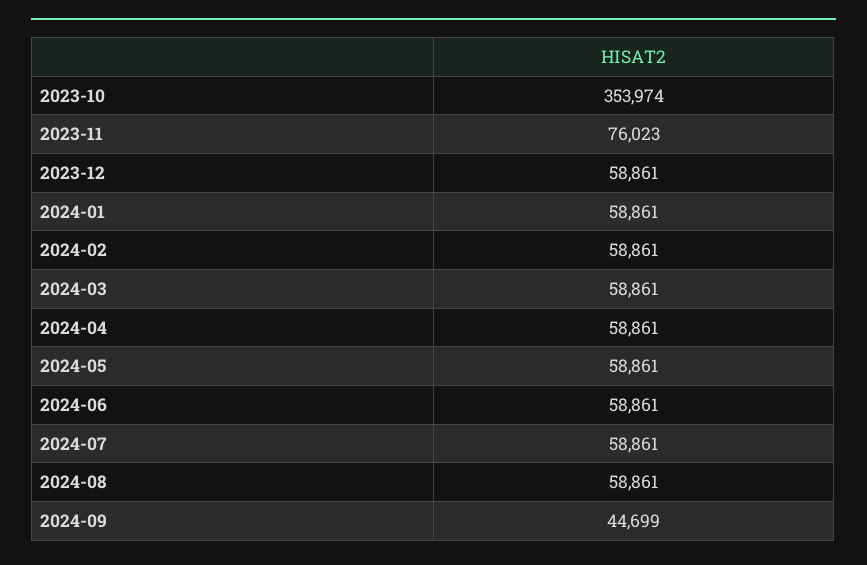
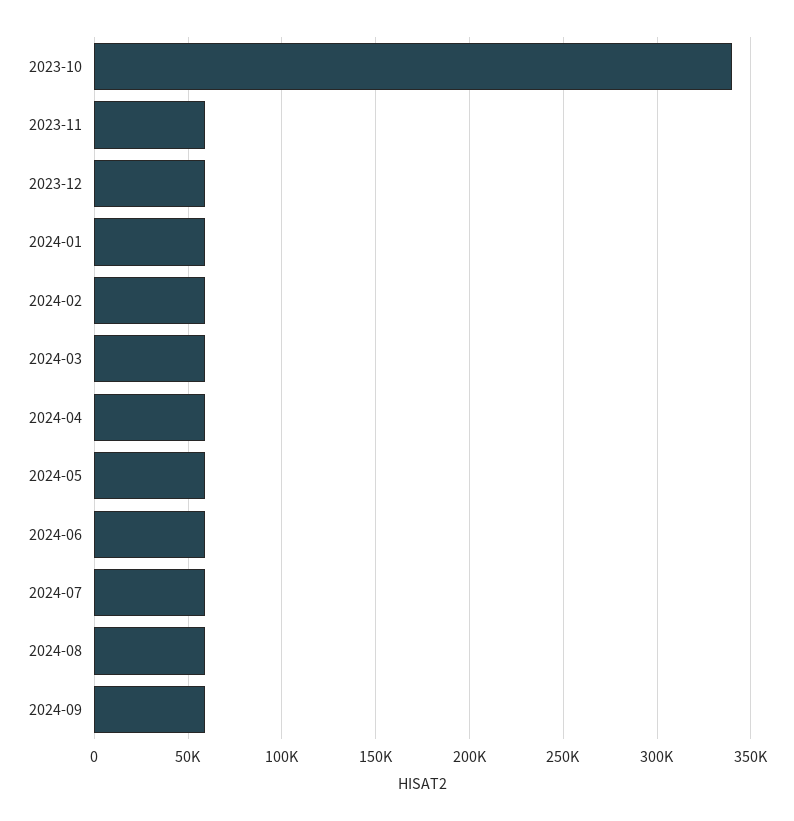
  {
-   "2023-10": 353974,
+   "2023-10": 340000,
-   "2023-11": 76023,
+   "2023-11": 60000,
    "2023-12": 58861,
    "2024-01": 58861,
    "2024-02": 58861,
    "2024-03": 58861,
    "2024-04": 58861,
    "2024-05": 58861,
    "2024-06": 58861,
    "2024-07": 58861,
    "2024-08": 58861,
-   "2024-09": 44699
+   "2024-09": 60000
  }

